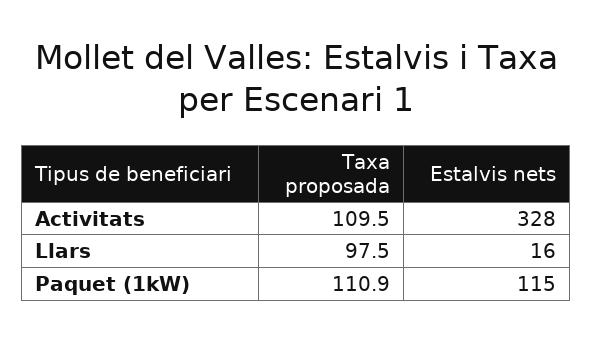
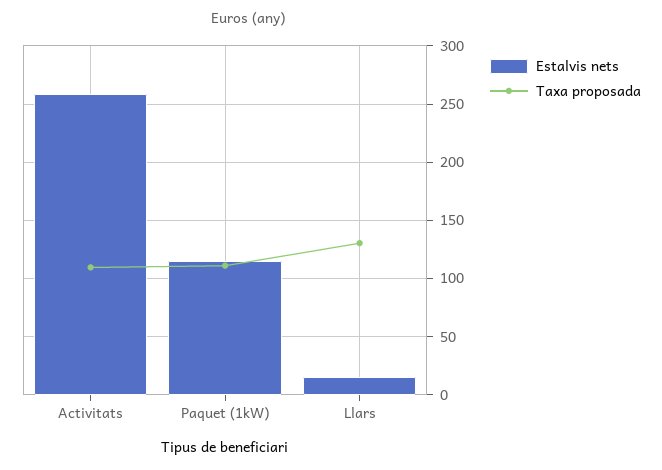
  {
    "Taxa proposada": {
      "Activitats": 109.5,
-     "Llars": 97.5,
+     "Llars": 130,
      "Paquet (1kW)": 110.9
    },
    "Estalvis nets": {
-     "Activitats": 328,
+     "Activitats": 260,
      "Llars": 16,
      "Paquet (1kW)": 115
    }
  }

